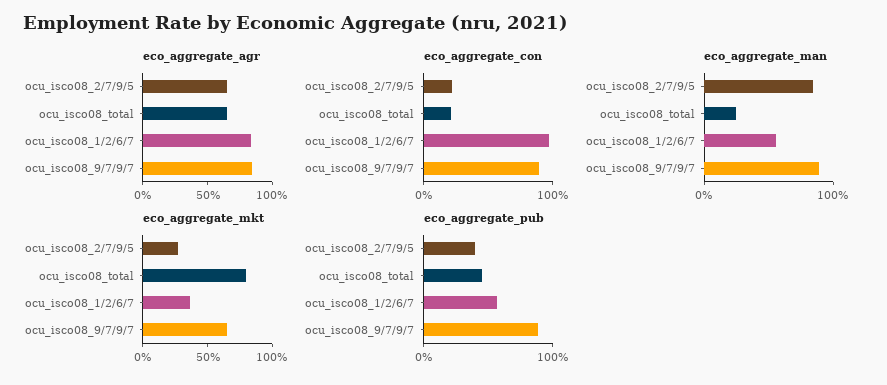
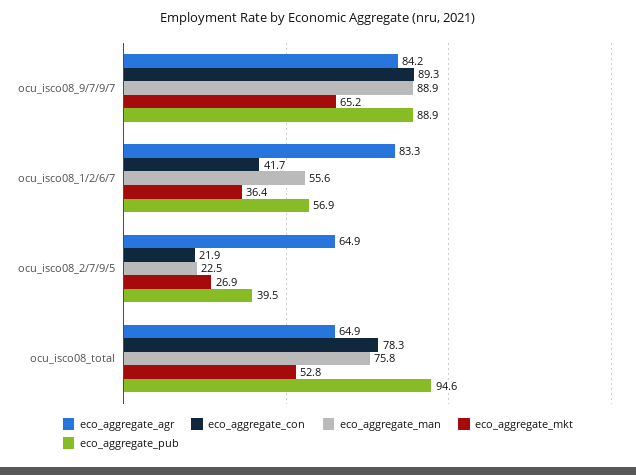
  {
    "eco_aggregate_agr": {
      "ocu_isco08_2/7/9/5": 64.9,
      "ocu_isco08_total": 64.9,
      "ocu_isco08_1/2/6/7": 83.3,
      "ocu_isco08_9/7/9/7": 84.2
    },
    "eco_aggregate_con": {
      "ocu_isco08_2/7/9/5": 21.9,
-     "ocu_isco08_total": 20,
+     "ocu_isco08_total": 78.3,
-     "ocu_isco08_1/2/6/7": 100,
+     "ocu_isco08_1/2/6/7": 41.7,
      "ocu_isco08_9/7/9/7": 89.3
    },
    "eco_aggregate_man": {
-     "ocu_isco08_2/7/9/5": 80,
+     "ocu_isco08_2/7/9/5": 22.5,
-     "ocu_isco08_total": 20,
+     "ocu_isco08_total": 75.8,
      "ocu_isco08_1/2/6/7": 55.6,
      "ocu_isco08_9/7/9/7": 88.9
    },
    "eco_aggregate_mkt": {
      "ocu_isco08_2/7/9/5": 26.9,
-     "ocu_isco08_total": 80,
+     "ocu_isco08_total": 52.8,
      "ocu_isco08_1/2/6/7": 36.4,
      "ocu_isco08_9/7/9/7": 65.2
    },
    "eco_aggregate_pub": {
      "ocu_isco08_2/7/9/5": 39.5,
-     "ocu_isco08_total": 40,
+     "ocu_isco08_total": 94.6,
      "ocu_isco08_1/2/6/7": 56.9,
      "ocu_isco08_9/7/9/7": 88.9
    }
  }

